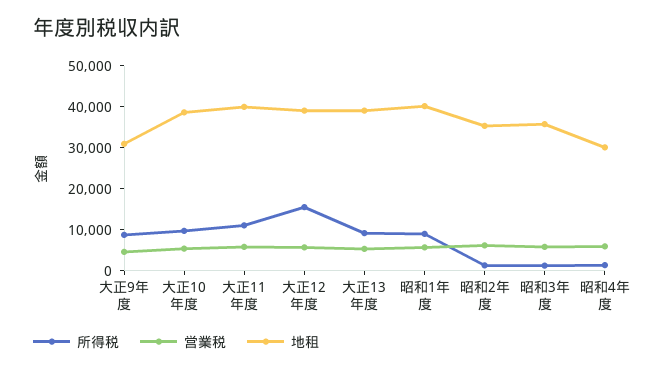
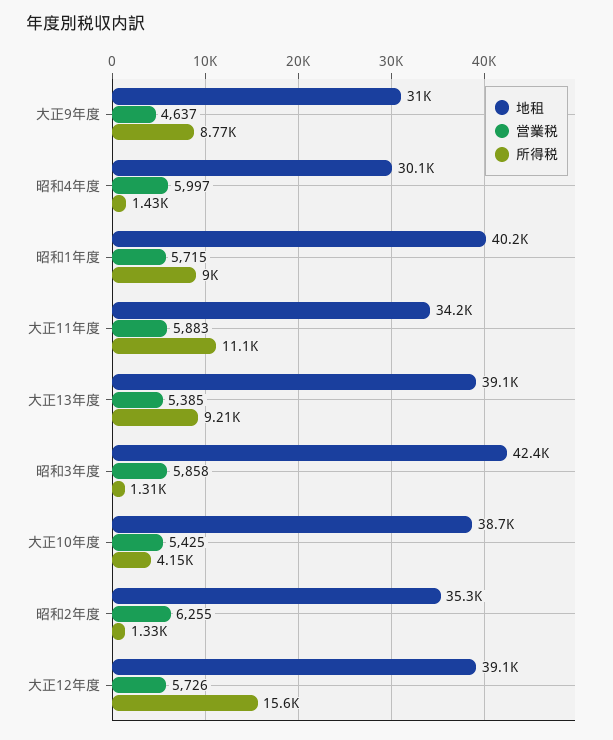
  {
    "所得税": {
      "大正9年度": 8770,
-     "大正10年度": 10000,
+     "大正10年度": 4150,
      "大正11年度": 11100,
      "大正12年度": 15600,
      "大正13年度": 9210,
      "昭和1年度": 9000,
      "昭和2年度": 1330,
      "昭和3年度": 1310,
      "昭和4年度": 1430
    },
    "営業税": {
      "大正9年度": 4637,
      "大正10年度": 5425,
      "大正11年度": 5883,
      "大正12年度": 5726,
      "大正13年度": 5385,
      "昭和1年度": 5715,
      "昭和2年度": 6255,
      "昭和3年度": 5858,
      "昭和4年度": 5997
    },
    "地租": {
      "大正9年度": 31000,
      "大正10年度": 38700,
-     "大正11年度": 40000,
+     "大正11年度": 34200,
      "大正12年度": 39100,
      "大正13年度": 39100,
      "昭和1年度": 40200,
      "昭和2年度": 35300,
-     "昭和3年度": 36000,
+     "昭和3年度": 42400,
      "昭和4年度": 30100
    }
  }

